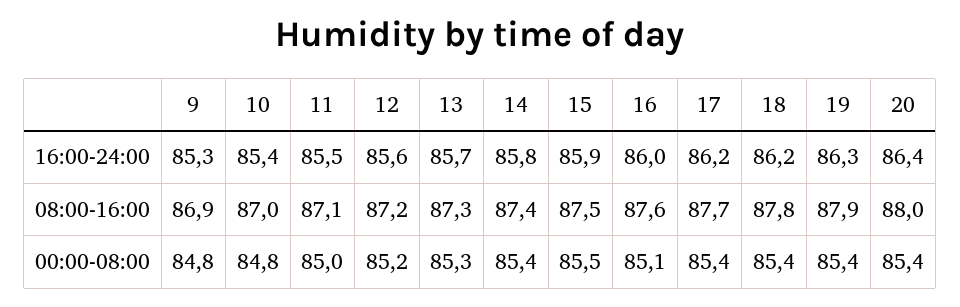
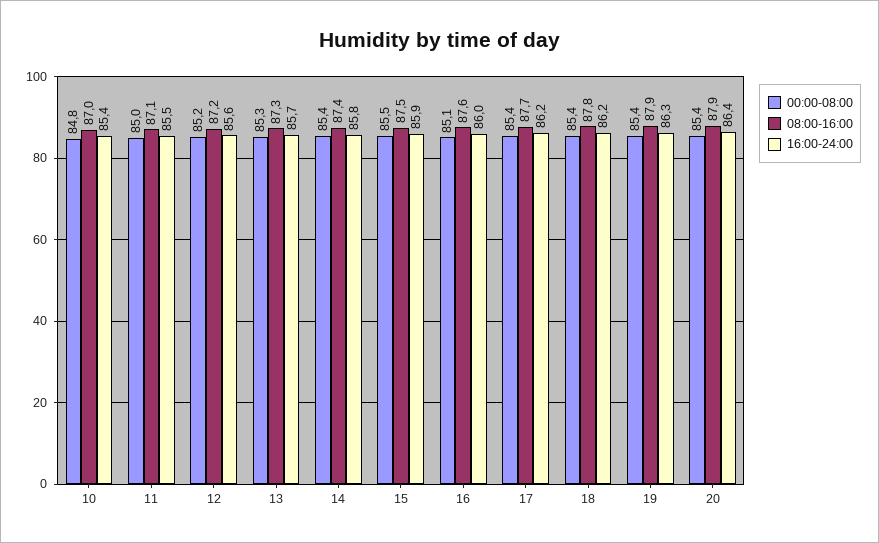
  {
    "16:00-24:00": {
-     "9": 85.3,
      "10": 85.4,
      "11": 85.5,
      "12": 85.6,
      "13": 85.7,
      "14": 85.8,
      "15": 85.9,
      "16": 86,
      "17": 86.2,
      "18": 86.2,
      "19": 86.3,
      "20": 86.4
    },
    "08:00-16:00": {
-     "9": 86.9,
      "10": 87,
      "11": 87.1,
      "12": 87.2,
      "13": 87.3,
      "14": 87.4,
      "15": 87.5,
      "16": 87.6,
      "17": 87.7,
      "18": 87.8,
      "19": 87.9,
-     "20": 88
+     "20": 87.9
    },
    "00:00-08:00": {
-     "9": 84.8,
      "10": 84.8,
      "11": 85,
      "12": 85.2,
      "13": 85.3,
      "14": 85.4,
      "15": 85.5,
      "16": 85.1,
      "17": 85.4,
      "18": 85.4,
      "19": 85.4,
      "20": 85.4
    }
  }

